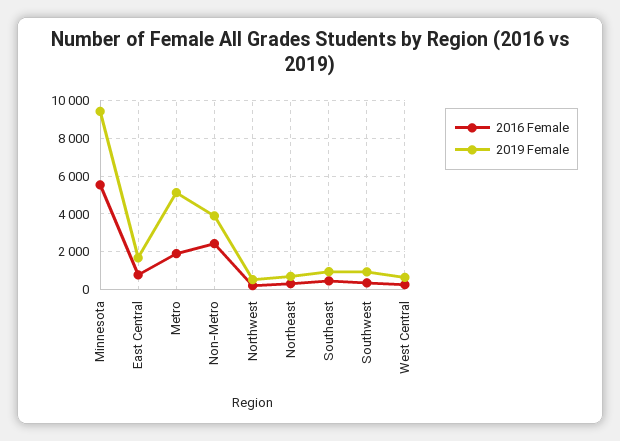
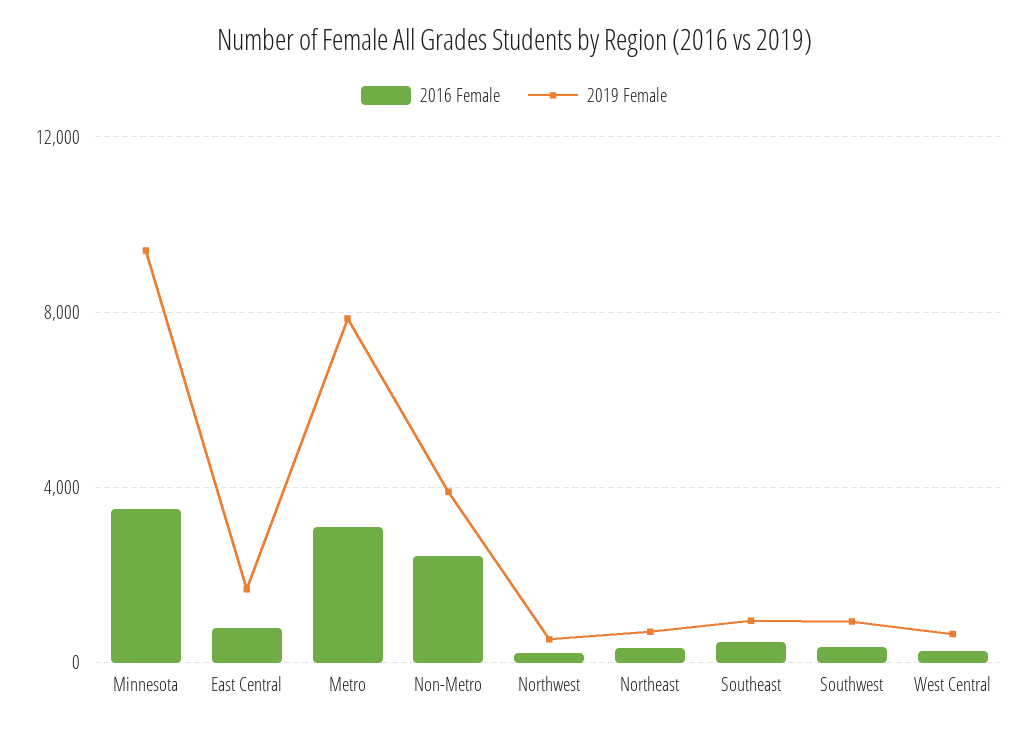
  {
    "2016 Female": {
-     "Minnesota": 5500,
+     "Minnesota": 3500,
      "East Central": 1000,
-     "Metro": 2000,
+     "Metro": 3000,
      "Non-Metro": 2500,
      "Northwest": 0,
      "Northeast": 500,
      "Southeast": 500,
      "Southwest": 500,
      "West Central": 500
    },
    "2019 Female": {
      "Minnesota": 9500,
      "East Central": 1500,
-     "Metro": 5000,
+     "Metro": 8000,
      "Non-Metro": 4000,
      "Northwest": 500,
      "Northeast": 500,
      "Southeast": 1000,
      "Southwest": 1000,
      "West Central": 500
    }
  }

